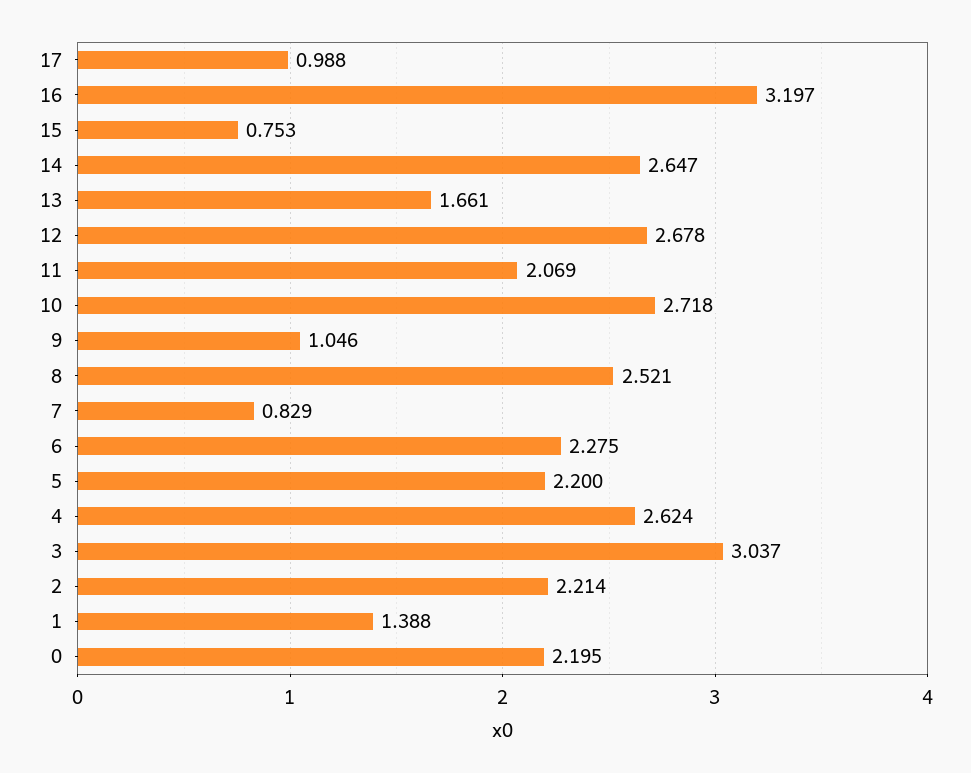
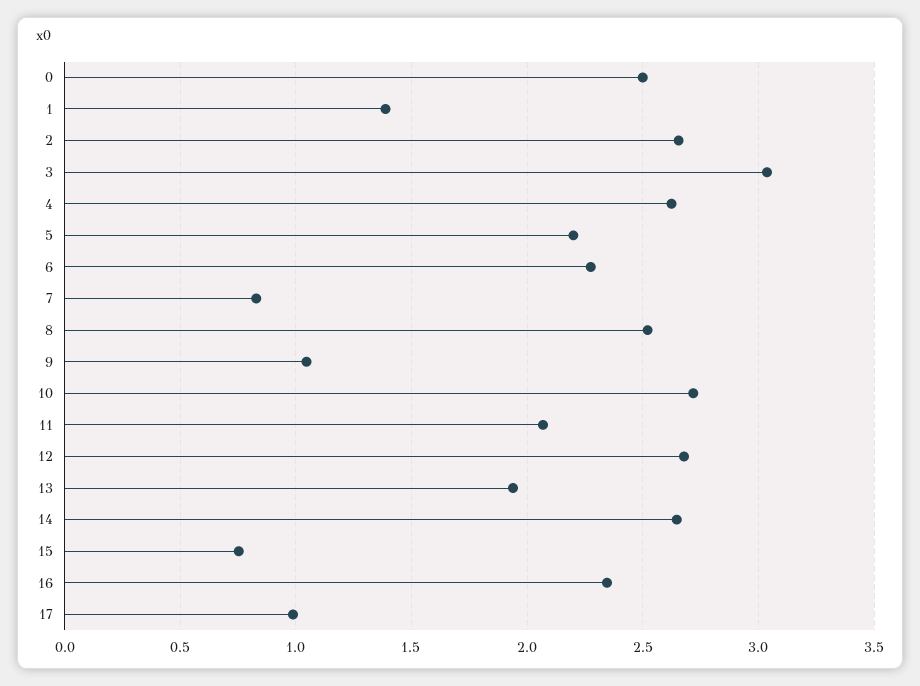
  {
    "17": 0.988,
-   "16": 3.197,
+   "16": 2.35,
    "15": 0.753,
    "14": 2.647,
-   "13": 1.661,
+   "13": 1.95,
    "12": 2.678,
    "11": 2.069,
    "10": 2.718,
    "9": 1.046,
    "8": 2.521,
    "7": 0.829,
    "6": 2.275,
    "5": 2.2,
    "4": 2.624,
    "3": 3.037,
-   "2": 2.214,
+   "2": 2.65,
    "1": 1.388,
-   "0": 2.195
+   "0": 2.5
  }

